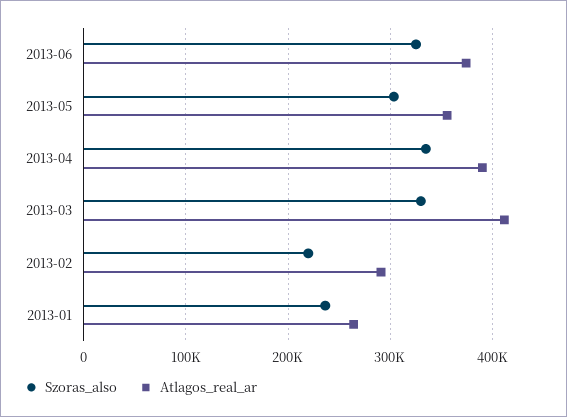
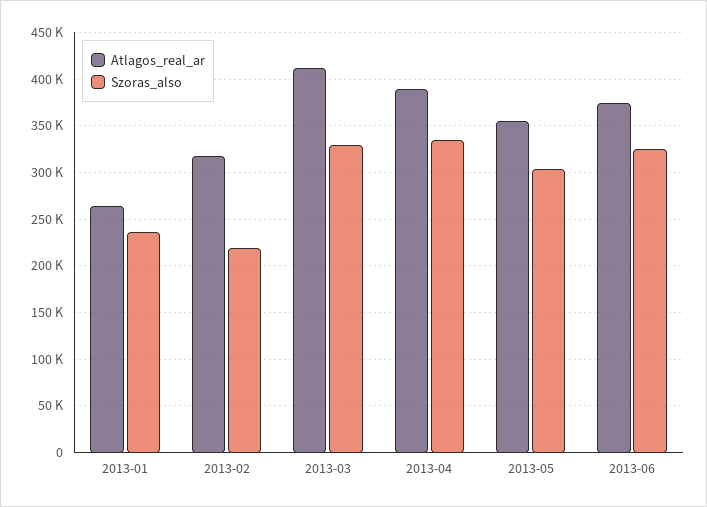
  {
    "Szoras_also": {
      "2013-06": 320000,
      "2013-05": 300000,
      "2013-04": 330000,
      "2013-03": 330000,
      "2013-02": 220000,
      "2013-01": 240000
    },
    "Atlagos_real_ar": {
      "2013-06": 370000,
      "2013-05": 360000,
      "2013-04": 390000,
      "2013-03": 410000,
-     "2013-02": 290000,
+     "2013-02": 320000,
      "2013-01": 260000
    }
  }

